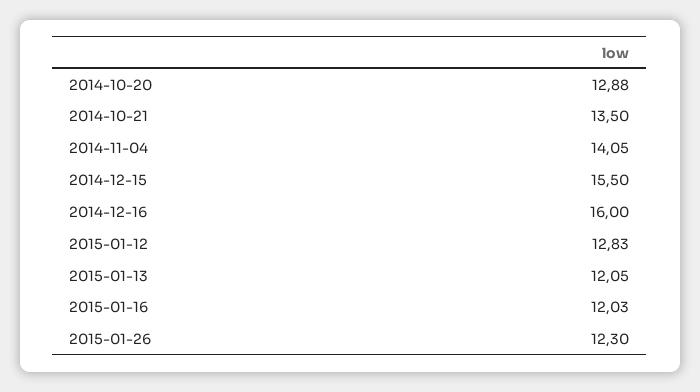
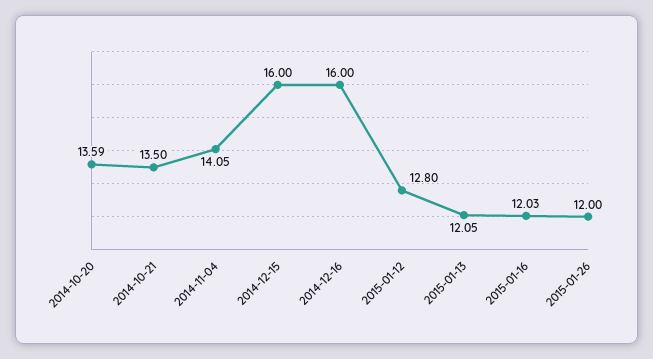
  {
-   "2014-10-20": 12.88,
+   "2014-10-20": 13.59,
    "2014-10-21": 13.5,
    "2014-11-04": 14.05,
-   "2014-12-15": 15.5,
+   "2014-12-15": 16,
    "2014-12-16": 16,
-   "2015-01-12": 12.83,
+   "2015-01-12": 12.8,
    "2015-01-13": 12.05,
    "2015-01-16": 12.03,
-   "2015-01-26": 12.3
+   "2015-01-26": 12
  }

